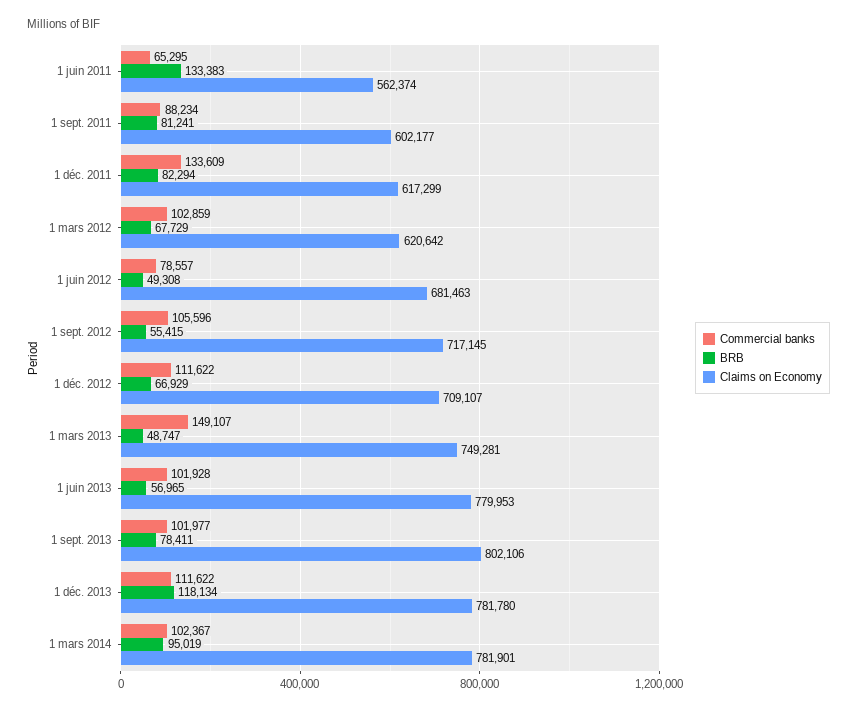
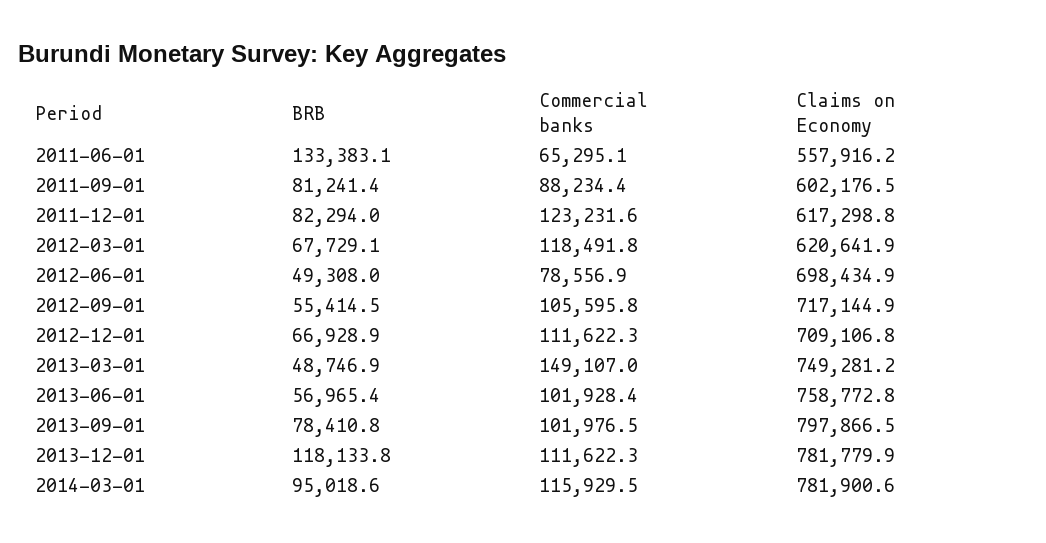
  {
    "Commercial banks": {
      "1 juin 2011": 65295.1,
      "1 sept. 2011": 88234.4,
-     "1 déc. 2011": 133609,
+     "1 déc. 2011": 123231.6,
-     "1 mars 2012": 102859,
+     "1 mars 2012": 118491.8,
      "1 juin 2012": 78556.9,
      "1 sept. 2012": 105595.8,
      "1 déc. 2012": 111622.3,
      "1 mars 2013": 149107,
      "1 juin 2013": 101928.4,
      "1 sept. 2013": 101976.5,
      "1 déc. 2013": 111622.3,
-     "1 mars 2014": 102367
+     "1 mars 2014": 115929.5
    },
    "BRB": {
      "1 juin 2011": 133383.1,
      "1 sept. 2011": 81241.4,
      "1 déc. 2011": 82294,
      "1 mars 2012": 67729.1,
      "1 juin 2012": 49308,
      "1 sept. 2012": 55414.5,
      "1 déc. 2012": 66928.9,
      "1 mars 2013": 48746.9,
      "1 juin 2013": 56965.4,
      "1 sept. 2013": 78410.8,
      "1 déc. 2013": 118133.8,
      "1 mars 2014": 95018.6
    },
    "Claims on Economy": {
-     "1 juin 2011": 562374,
+     "1 juin 2011": 557916.2,
      "1 sept. 2011": 602176.5,
      "1 déc. 2011": 617298.8,
      "1 mars 2012": 620641.9,
-     "1 juin 2012": 681463,
+     "1 juin 2012": 698434.9,
      "1 sept. 2012": 717144.9,
      "1 déc. 2012": 709106.8,
      "1 mars 2013": 749281.2,
-     "1 juin 2013": 779953,
+     "1 juin 2013": 758772.8,
-     "1 sept. 2013": 802106,
+     "1 sept. 2013": 797866.5,
      "1 déc. 2013": 781779.9,
      "1 mars 2014": 781900.6
    }
  }

